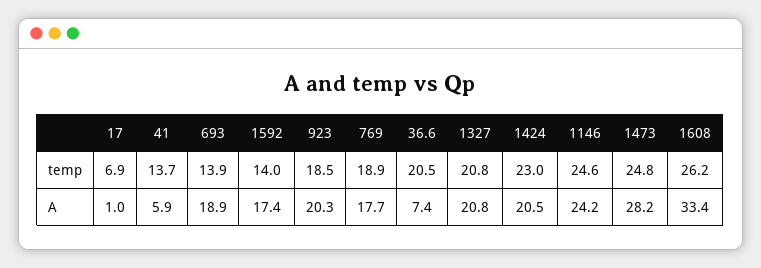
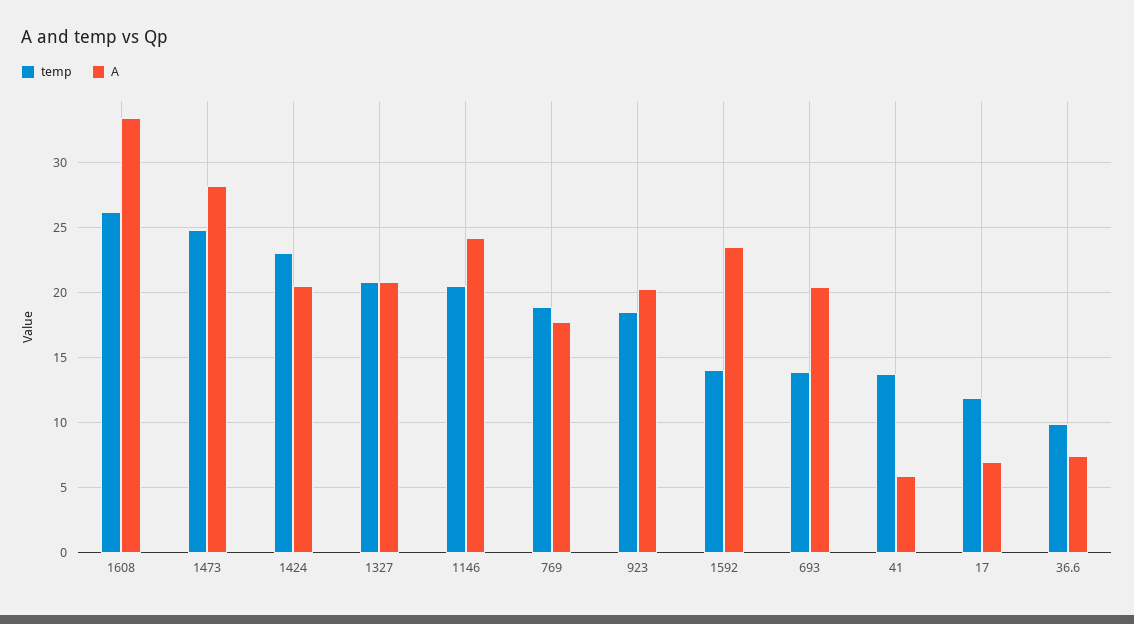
  {
    "temp": {
-     "17": 6.9,
+     "17": 12,
      "41": 13.7,
      "693": 13.9,
      "1592": 14,
      "923": 18.5,
      "769": 18.9,
-     "36.6": 20.5,
+     "36.6": 10,
      "1327": 20.8,
      "1424": 23,
-     "1146": 24.6,
+     "1146": 20.5,
      "1473": 24.8,
      "1608": 26.2
    },
    "A": {
-     "17": 1,
+     "17": 7,
      "41": 5.9,
-     "693": 18.9,
+     "693": 20.5,
-     "1592": 17.4,
+     "1592": 23.5,
      "923": 20.3,
      "769": 17.7,
      "36.6": 7.4,
      "1327": 20.8,
      "1424": 20.5,
      "1146": 24.2,
      "1473": 28.2,
      "1608": 33.4
    }
  }

